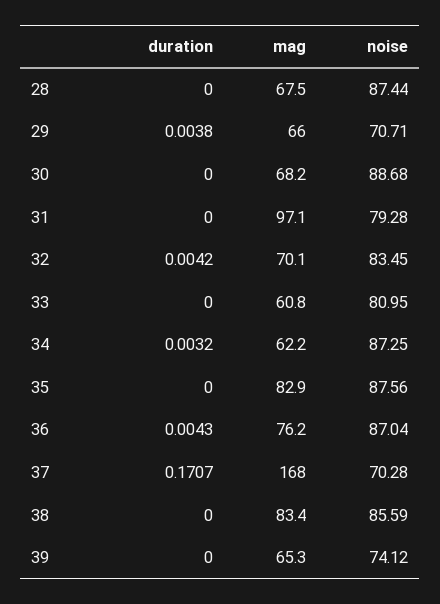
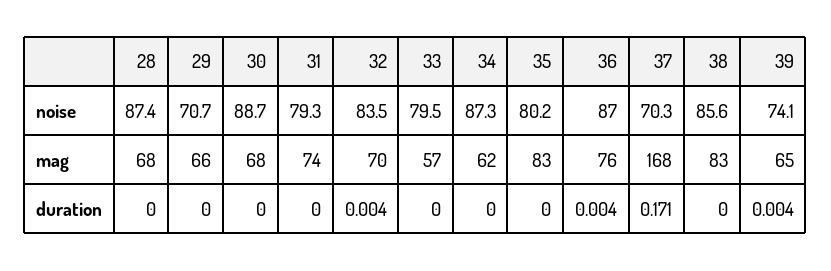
  {
    "duration": {
      "28": 0,
-     "29": 0.0038,
+     "29": 0,
      "30": 0,
      "31": 0,
      "32": 0.0042,
      "33": 0,
-     "34": 0.0032,
+     "34": 0,
      "35": 0,
      "36": 0.0043,
      "37": 0.1707,
      "38": 0,
-     "39": 0
+     "39": 0.004
    },
    "mag": {
      "28": 67.5,
      "29": 66,
      "30": 68.2,
-     "31": 97.1,
+     "31": 74,
      "32": 70.1,
-     "33": 60.8,
+     "33": 57,
      "34": 62.2,
      "35": 82.9,
      "36": 76.2,
      "37": 168,
      "38": 83.4,
      "39": 65.3
    },
    "noise": {
      "28": 87.44,
      "29": 70.71,
      "30": 88.68,
      "31": 79.28,
      "32": 83.45,
-     "33": 80.95,
+     "33": 79.5,
      "34": 87.25,
-     "35": 87.56,
+     "35": 80.2,
      "36": 87.04,
      "37": 70.28,
      "38": 85.59,
      "39": 74.12
    }
  }

